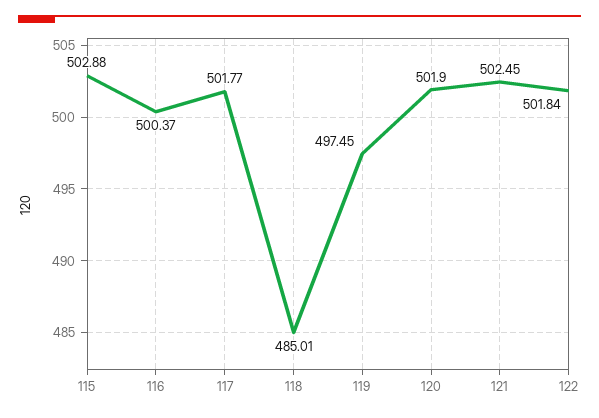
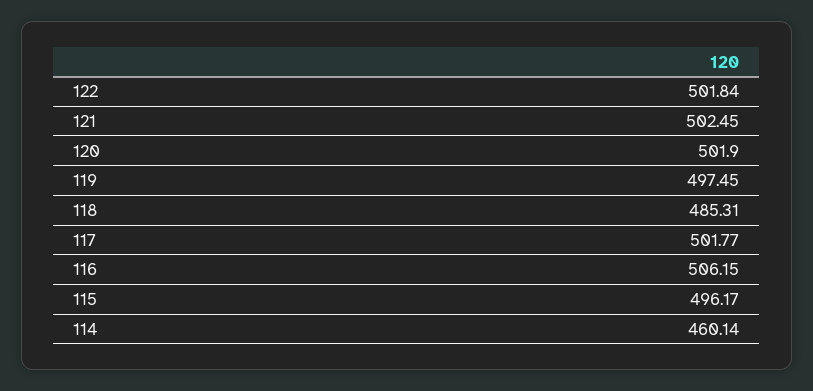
  {
-   "115": 502.88,
+   "115": 496.17,
-   "116": 500.37,
+   "116": 506.15,
    "117": 501.77,
-   "118": 485.01,
+   "118": 485.31,
    "119": 497.45,
    "120": 501.9,
    "121": 502.45,
-   "122": 501.84
+   "122": 501.84,
+   "114": 460.14
  }

